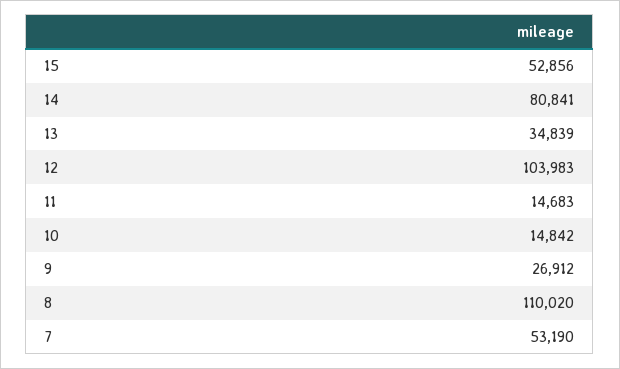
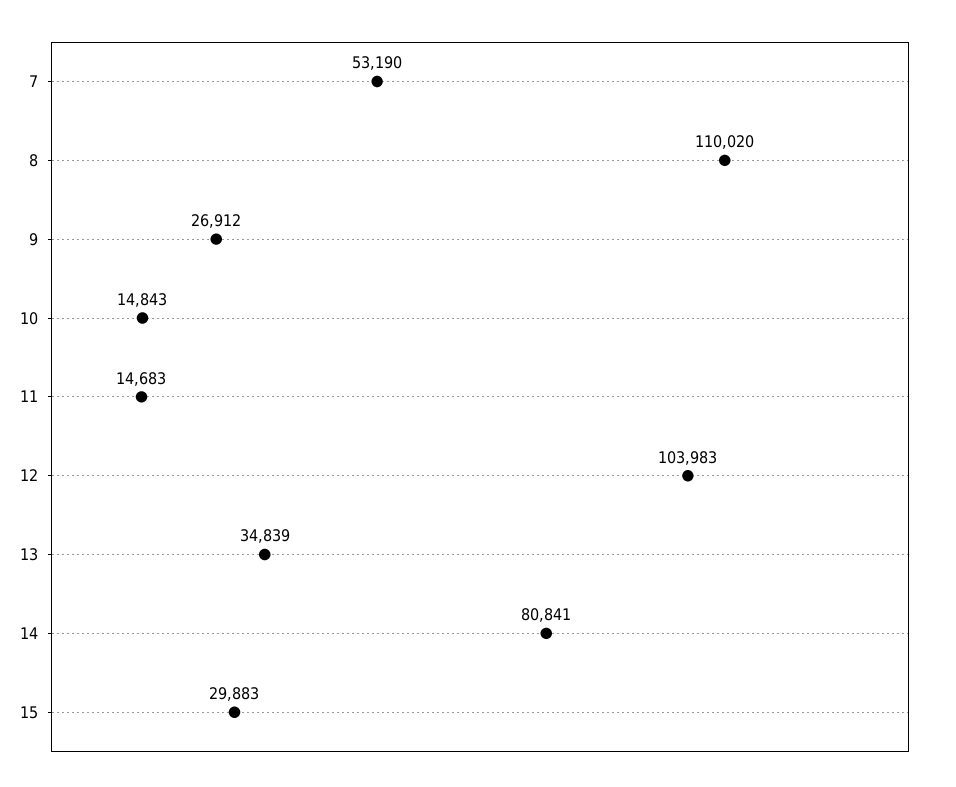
  {
-   "15": 52856,
+   "15": 29883,
    "14": 80841,
    "13": 34839,
    "12": 103983,
    "11": 14683,
-   "10": 14842,
+   "10": 14843,
    "9": 26912,
    "8": 110020,
    "7": 53190
  }

